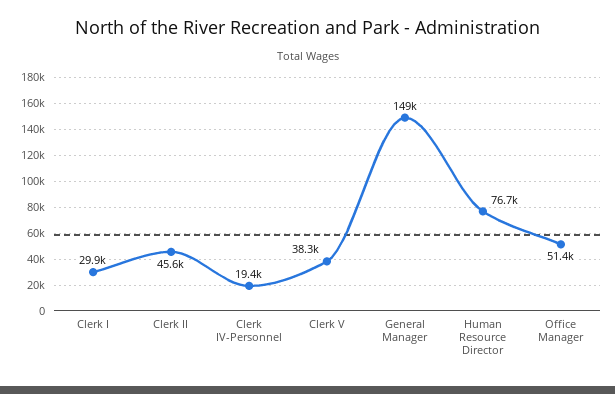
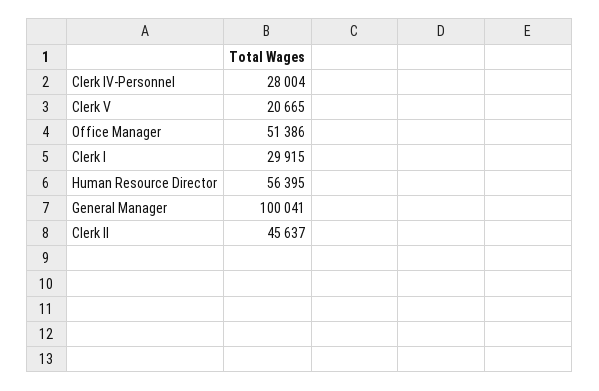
  {
    "Clerk I": 29915,
    "Clerk II": 45637,
-   "Clerk IV-Personnel": 19400,
+   "Clerk IV-Personnel": 28004,
-   "Clerk V": 38300,
+   "Clerk V": 20665,
-   "General Manager": 149000,
+   "General Manager": 100041,
-   "Human Resource Director": 76700,
+   "Human Resource Director": 56395,
    "Office Manager": 51386
  }

